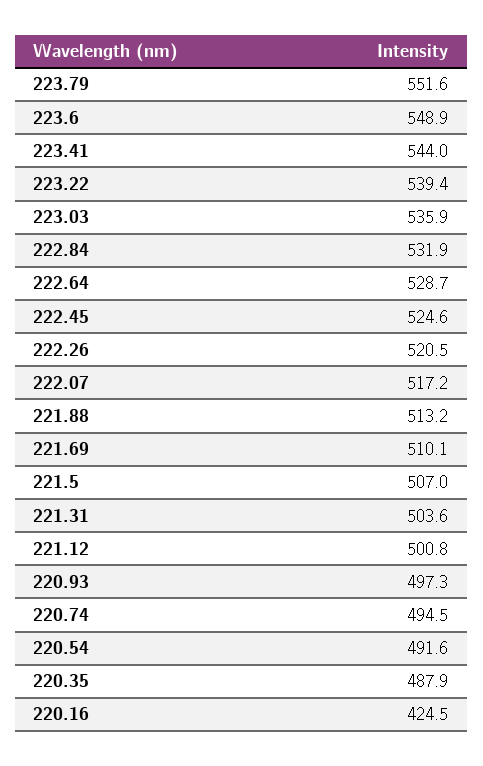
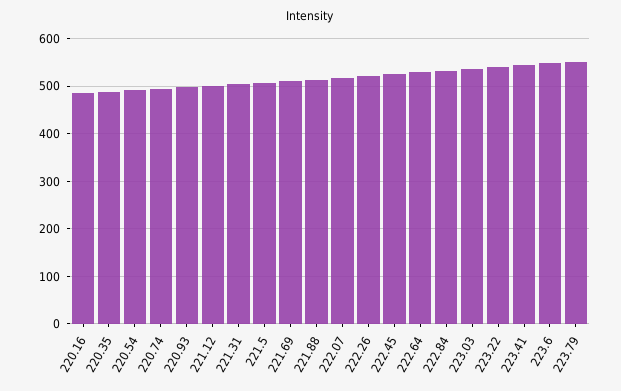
  {
    "223.79": 551.6,
    "223.6": 548.9,
    "223.41": 544,
    "223.22": 539.4,
    "223.03": 535.9,
    "222.84": 531.9,
    "222.64": 528.7,
    "222.45": 524.6,
    "222.26": 520.5,
    "222.07": 517.2,
    "221.88": 513.2,
    "221.69": 510.1,
    "221.5": 507,
    "221.31": 503.6,
    "221.12": 500.8,
    "220.93": 497.3,
    "220.74": 494.5,
    "220.54": 491.6,
    "220.35": 487.9,
-   "220.16": 424.5
+   "220.16": 480
  }

